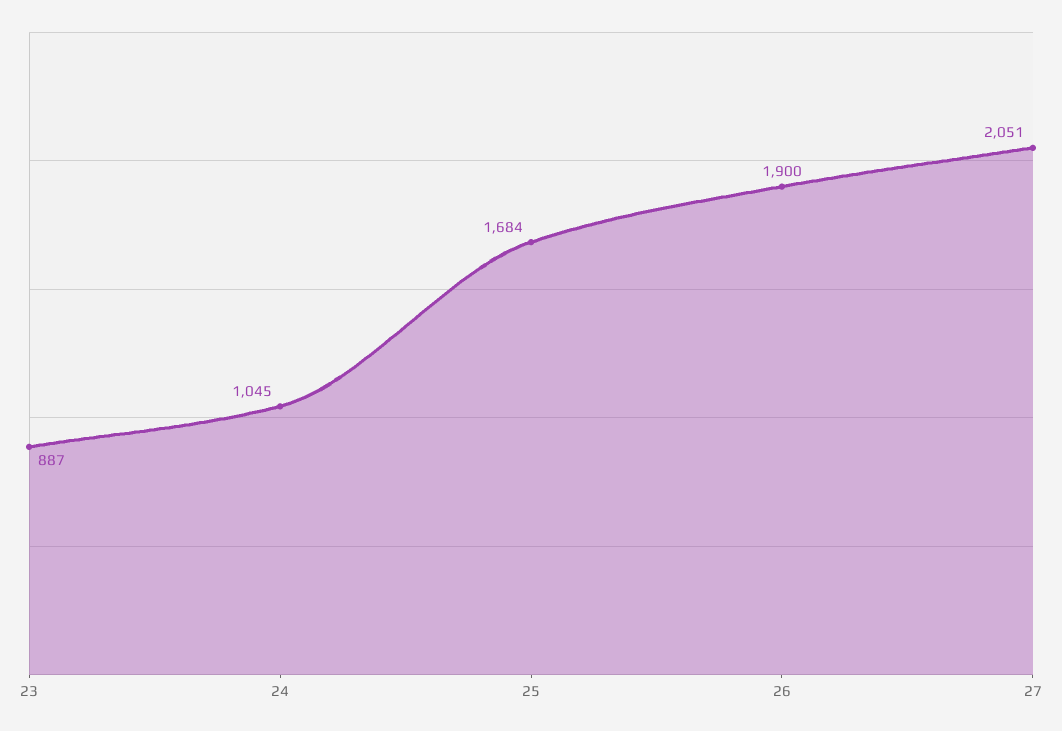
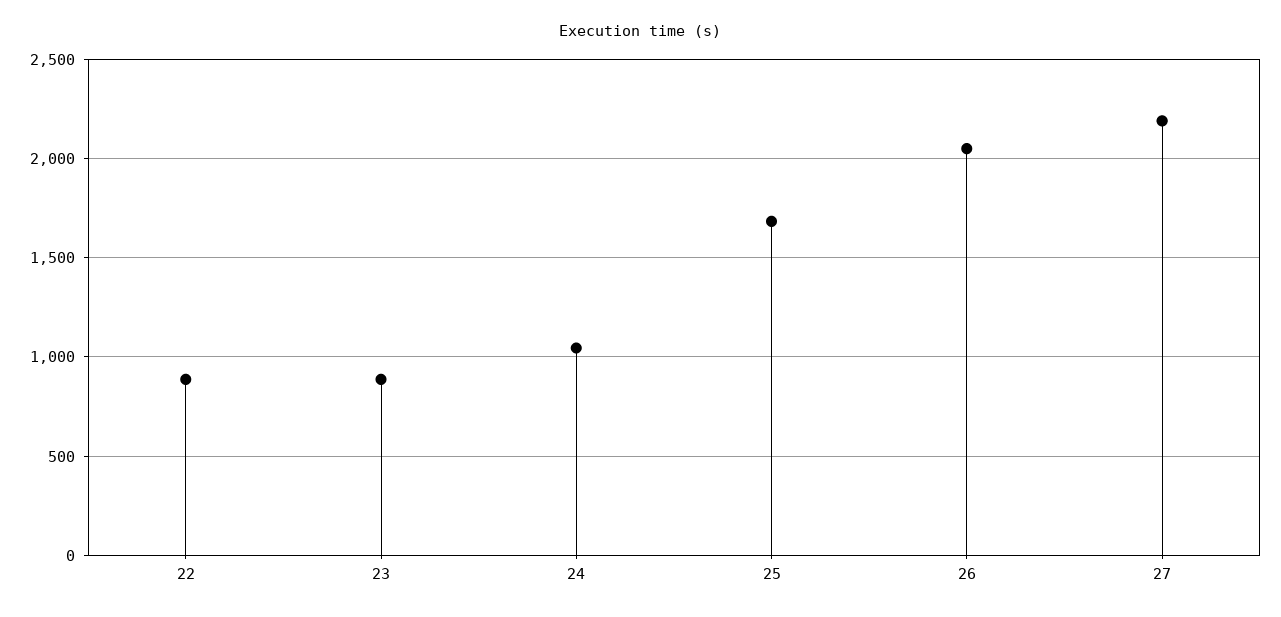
  {
    "23": 887,
    "24": 1045,
    "25": 1684,
-   "26": 1900,
+   "26": 2050,
-   "27": 2051
+   "27": 2200,
+   "22": 900
  }

